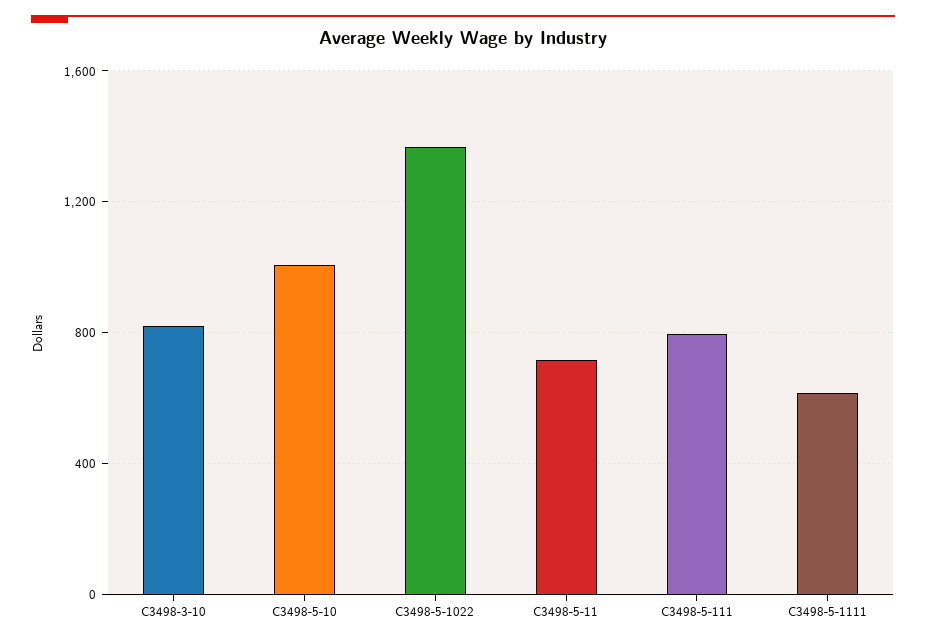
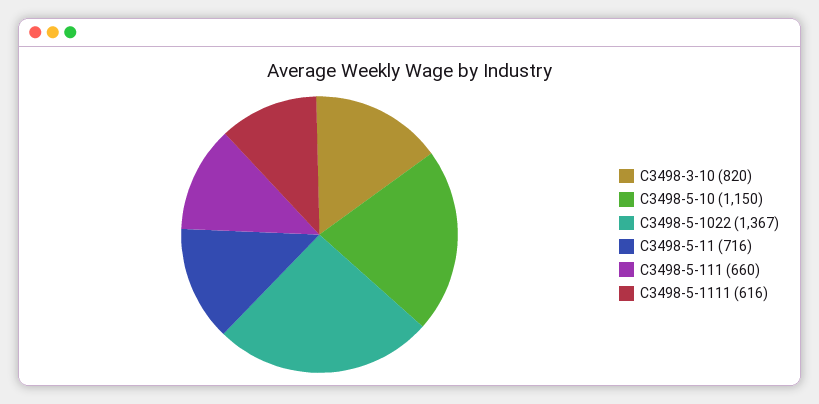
  {
    "C3498-3-10": 820,
-   "C3498-5-10": 1000,
+   "C3498-5-10": 1150,
    "C3498-5-1022": 1367,
    "C3498-5-11": 716,
-   "C3498-5-111": 800,
+   "C3498-5-111": 660,
    "C3498-5-1111": 616
  }

